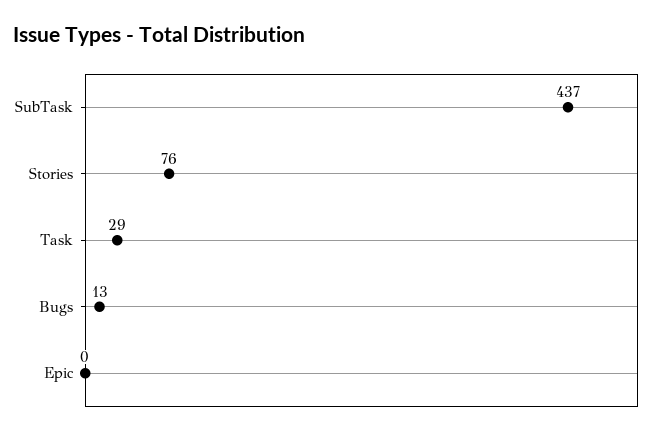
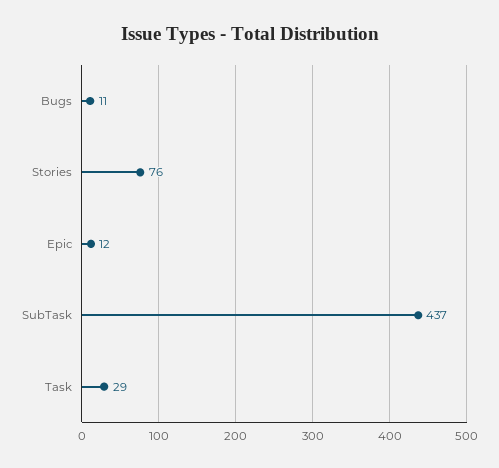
  {
    "SubTask": 437,
    "Stories": 76,
    "Task": 29,
-   "Bugs": 13,
+   "Bugs": 11,
-   "Epic": 0
+   "Epic": 12
  }

